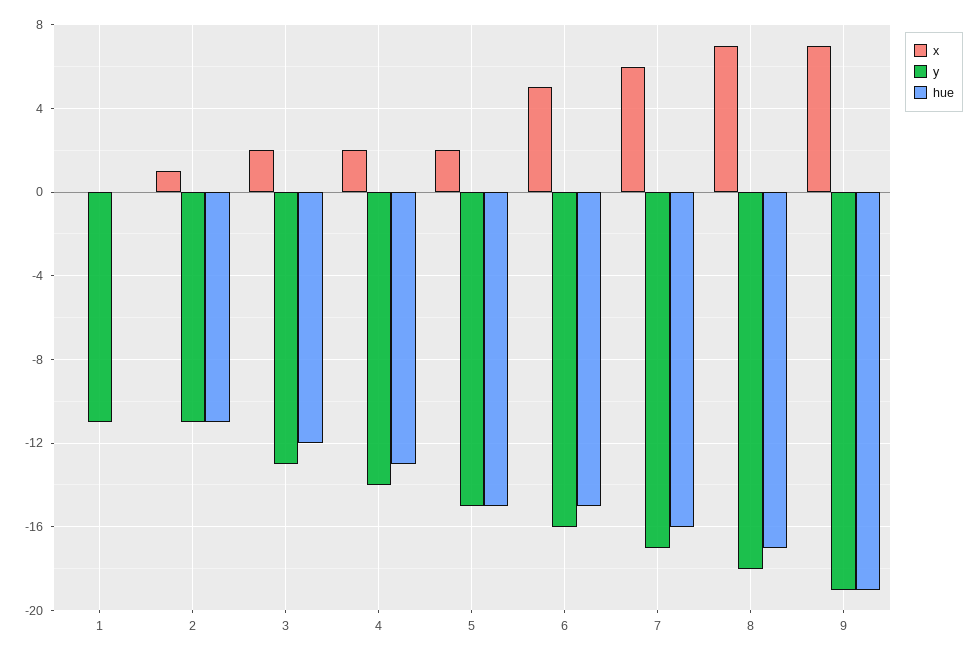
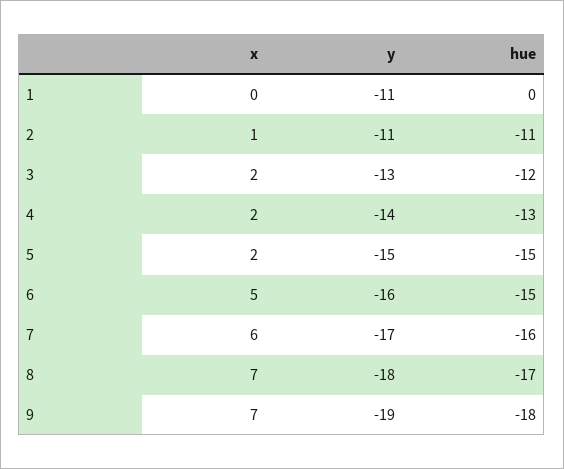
  {
    "x": {
      "1": 0,
      "2": 1,
      "3": 2,
      "4": 2,
      "5": 2,
      "6": 5,
      "7": 6,
      "8": 7,
      "9": 7
    },
    "y": {
      "1": -11,
      "2": -11,
      "3": -13,
      "4": -14,
      "5": -15,
      "6": -16,
      "7": -17,
      "8": -18,
      "9": -19
    },
    "hue": {
      "1": 0,
      "2": -11,
      "3": -12,
      "4": -13,
      "5": -15,
      "6": -15,
      "7": -16,
      "8": -17,
-     "9": -19
+     "9": -18
    }
  }

